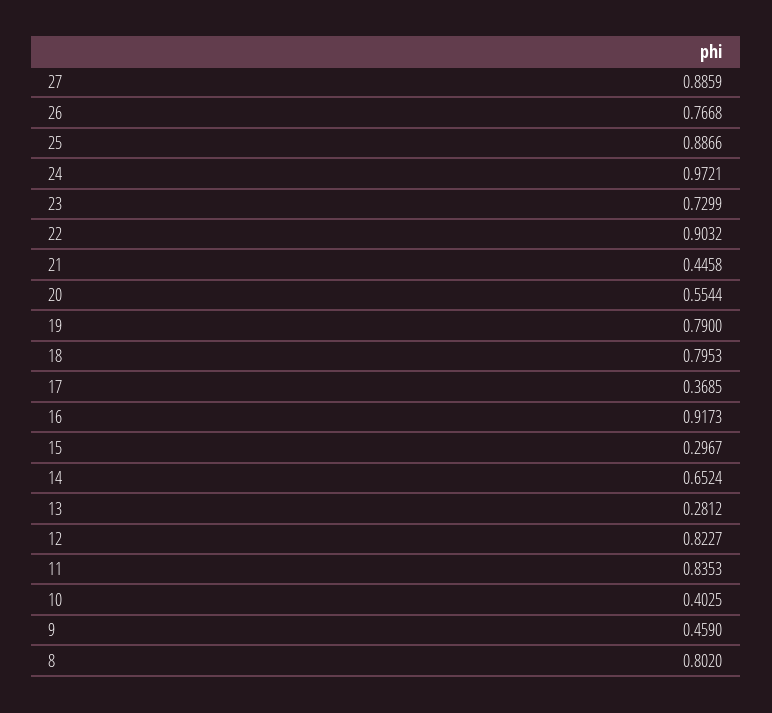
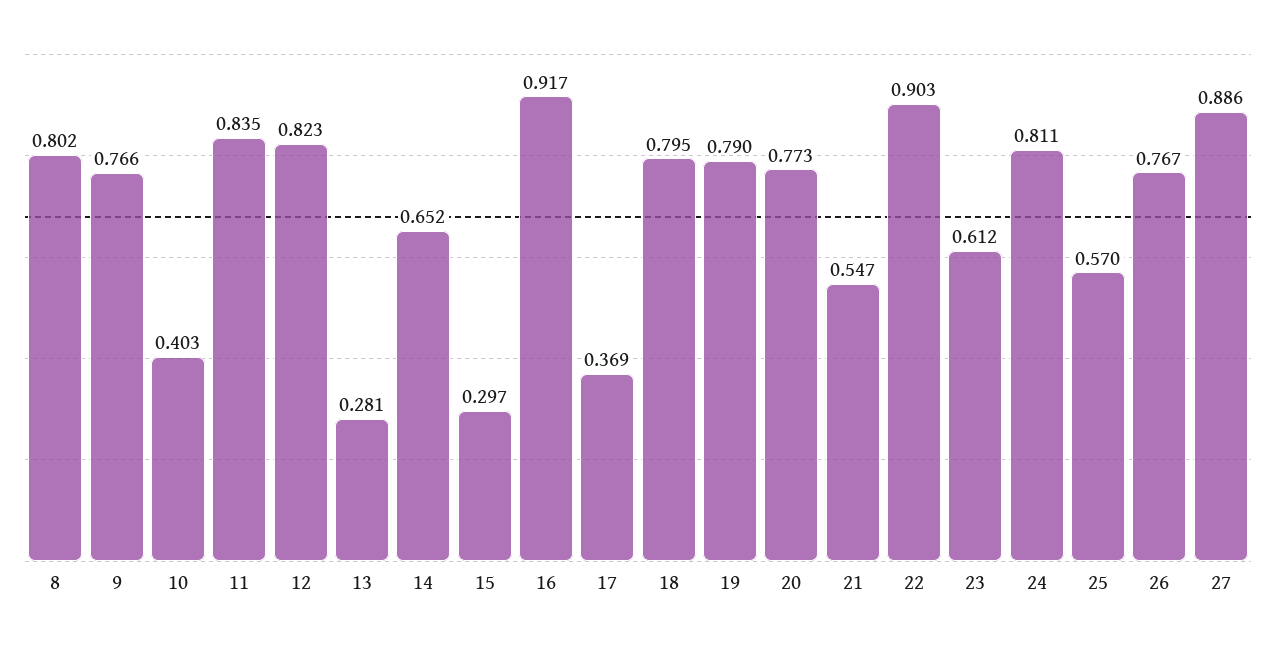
  {
    "27": 0.8859,
    "26": 0.7668,
-   "25": 0.8866,
+   "25": 0.57,
-   "24": 0.9721,
+   "24": 0.811,
-   "23": 0.7299,
+   "23": 0.612,
    "22": 0.9032,
-   "21": 0.4458,
+   "21": 0.547,
-   "20": 0.5544,
+   "20": 0.773,
    "19": 0.79,
    "18": 0.7953,
    "17": 0.3685,
    "16": 0.9173,
    "15": 0.2967,
    "14": 0.6524,
    "13": 0.2812,
    "12": 0.8227,
    "11": 0.8353,
    "10": 0.4025,
-   "9": 0.459,
+   "9": 0.766,
    "8": 0.802
  }

